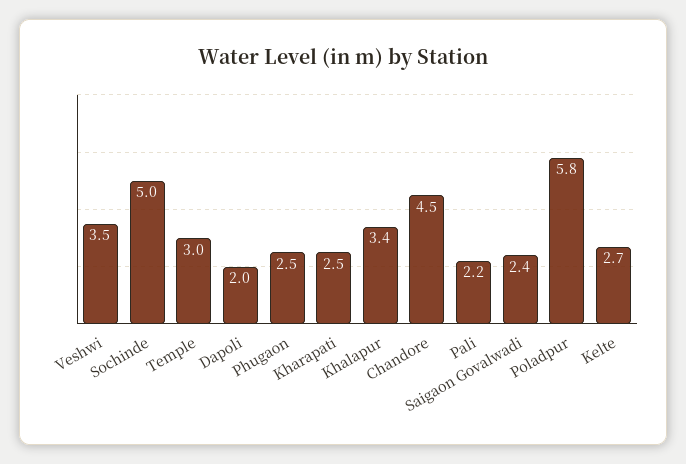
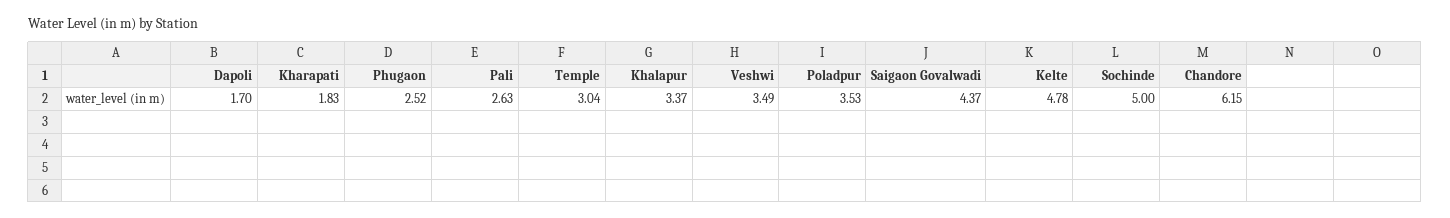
  {
    "Veshwi": 3.49,
    "Sochinde": 5,
    "Temple": 3.04,
-   "Dapoli": 2,
+   "Dapoli": 1.7,
    "Phugaon": 2.52,
-   "Kharapati": 2.5,
+   "Kharapati": 1.83,
    "Khalapur": 3.37,
-   "Chandore": 4.5,
+   "Chandore": 6.15,
-   "Pali": 2.2,
+   "Pali": 2.63,
-   "Saigaon Govalwadi": 2.4,
+   "Saigaon Govalwadi": 4.37,
-   "Poladpur": 5.8,
+   "Poladpur": 3.53,
-   "Kelte": 2.7
+   "Kelte": 4.78
  }

